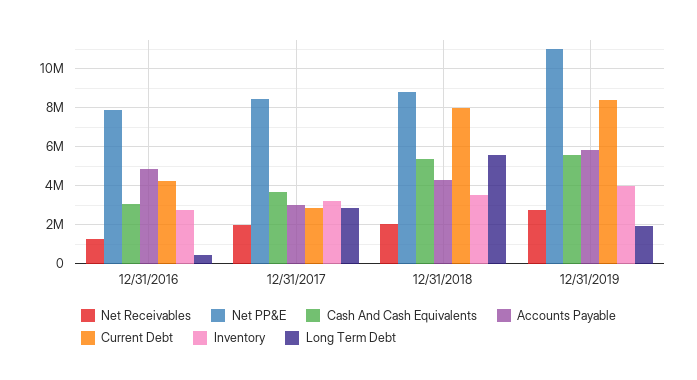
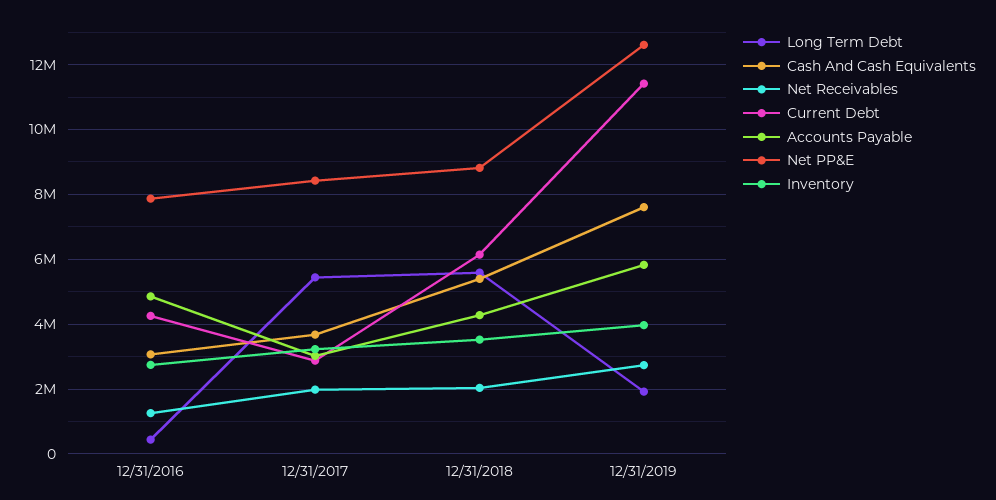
  {
    "Net Receivables": {
      "12/31/2016": 1200000,
      "12/31/2017": 2000000,
      "12/31/2018": 2000000,
      "12/31/2019": 2800000
    },
    "Net PP&E": {
      "12/31/2016": 7800000,
      "12/31/2017": 8400000,
      "12/31/2018": 8800000,
-     "12/31/2019": 11000000
+     "12/31/2019": 12600000
    },
    "Cash And Cash Equivalents": {
      "12/31/2016": 3000000,
      "12/31/2017": 3600000,
      "12/31/2018": 5400000,
-     "12/31/2019": 5500000
+     "12/31/2019": 7600000
    },
    "Accounts Payable": {
      "12/31/2016": 4800000,
      "12/31/2017": 3000000,
      "12/31/2018": 4200000,
      "12/31/2019": 5800000
    },
    "Current Debt": {
      "12/31/2016": 4200000,
      "12/31/2017": 2800000,
-     "12/31/2018": 8000000,
+     "12/31/2018": 6200000,
-     "12/31/2019": 8500000
+     "12/31/2019": 11400000
    },
    "Inventory": {
      "12/31/2016": 2800000,
      "12/31/2017": 3200000,
      "12/31/2018": 3600000,
      "12/31/2019": 4000000
    },
    "Long Term Debt": {
      "12/31/2016": 400000,
-     "12/31/2017": 3000000,
+     "12/31/2017": 5400000,
      "12/31/2018": 5600000,
      "12/31/2019": 2000000
    }
  }

